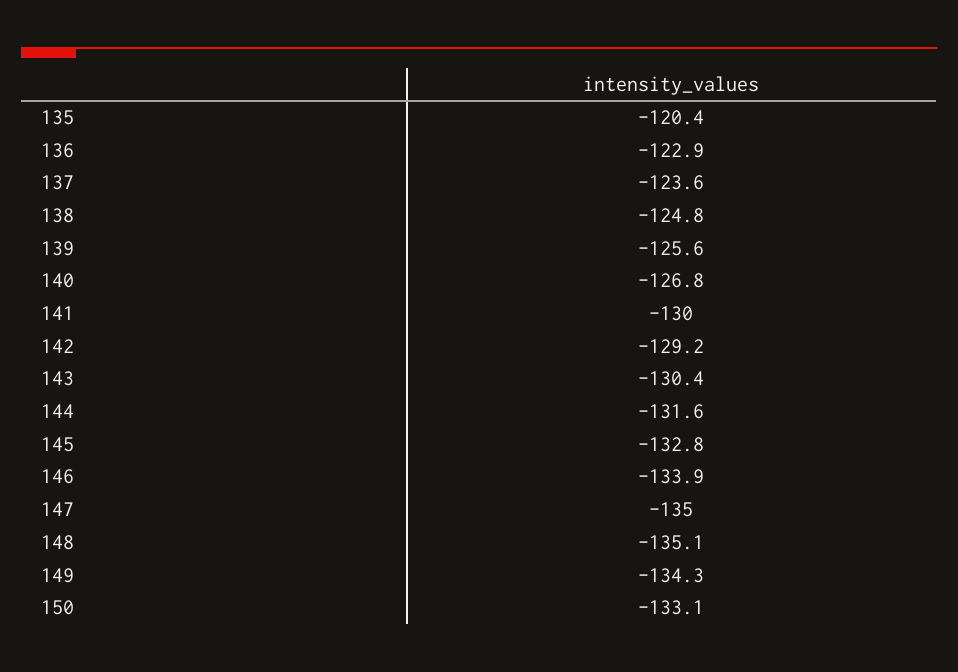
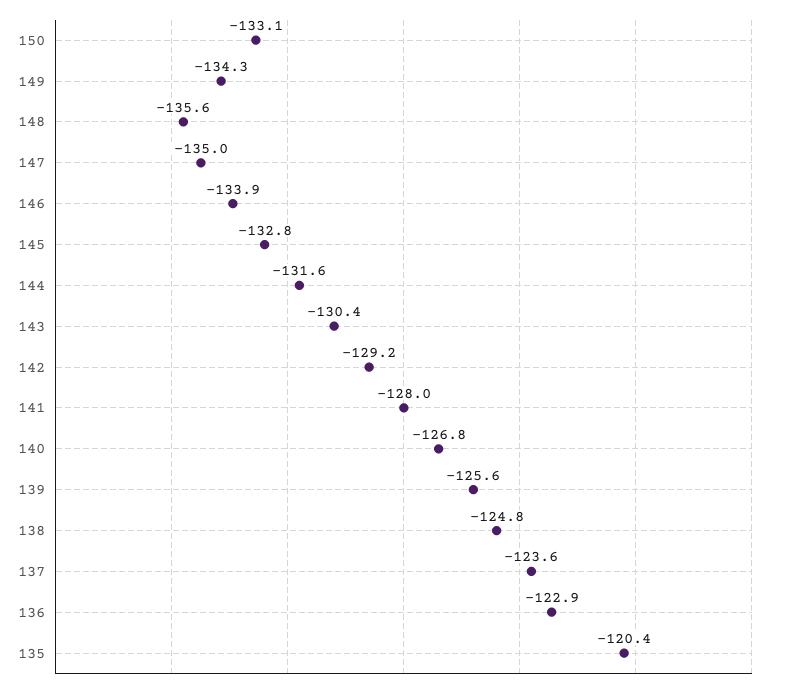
  {
    "135": -120.4,
    "136": -122.9,
    "137": -123.6,
    "138": -124.8,
    "139": -125.6,
    "140": -126.8,
-   "141": -130,
+   "141": -128,
    "142": -129.2,
    "143": -130.4,
    "144": -131.6,
    "145": -132.8,
    "146": -133.9,
    "147": -135,
-   "148": -135.1,
+   "148": -135.6,
    "149": -134.3,
    "150": -133.1
  }

